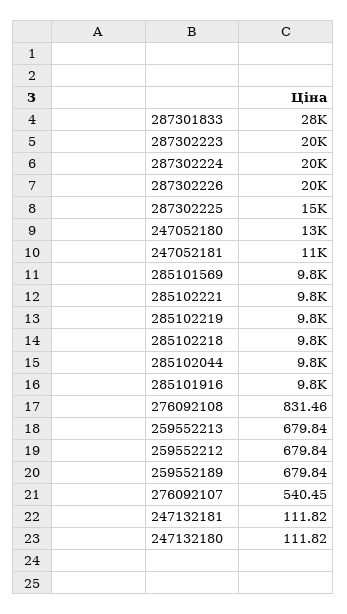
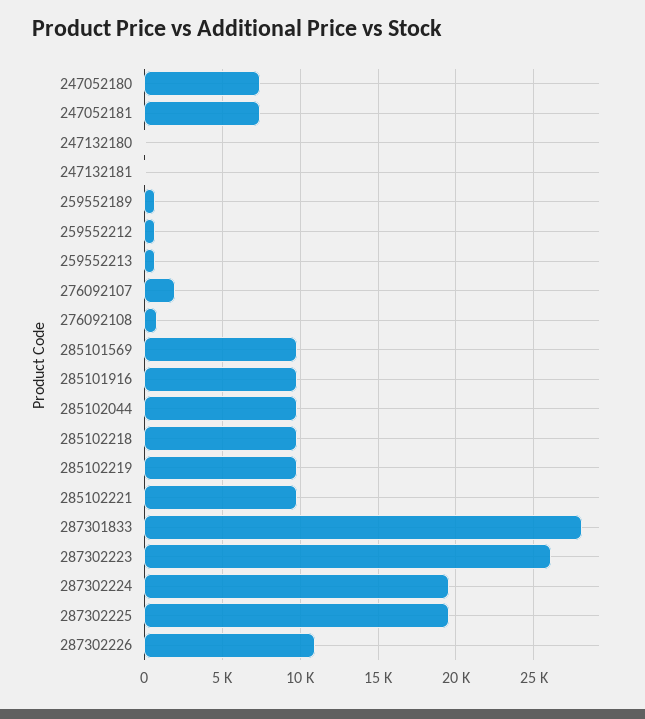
  {
    "287301833": 28000,
-   "287302223": 20000,
+   "287302223": 26000,
    "287302224": 20000,
-   "287302226": 20000,
+   "287302226": 11000,
-   "287302225": 15000,
+   "287302225": 19500,
-   "247052180": 13000,
+   "247052180": 7500,
-   "247052181": 11000,
+   "247052181": 7500,
    "285101569": 9800,
    "285102221": 9800,
    "285102219": 9800,
    "285102218": 9800,
    "285102044": 9800,
    "285101916": 9800,
    "276092108": 831.46,
    "259552213": 679.84,
    "259552212": 679.84,
    "259552189": 679.84,
-   "276092107": 540.45,
+   "276092107": 2000,
    "247132181": 111.82,
    "247132180": 111.82
  }

